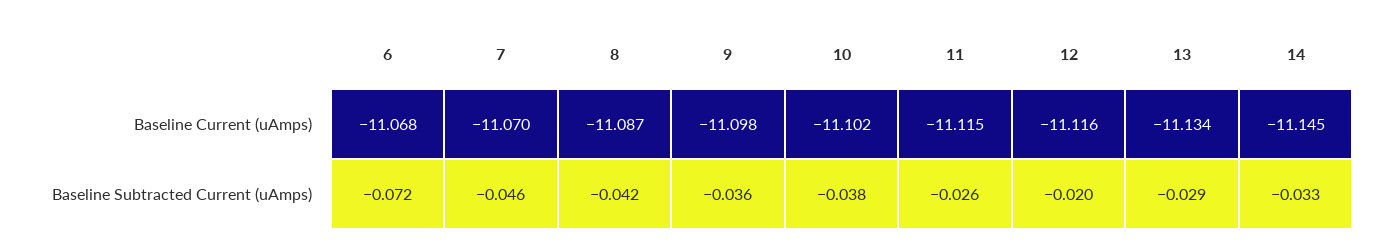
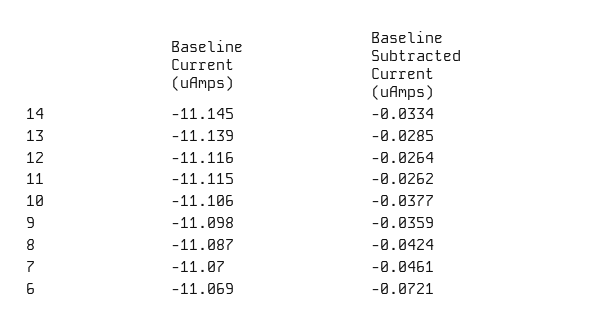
  {
    "6": {
-     "Baseline Current (uAmps)": -11.068,
+     "Baseline Current (uAmps)": -11.069,
      "Baseline Subtracted Current (uAmps)": -0.0721
    },
    "7": {
      "Baseline Current (uAmps)": -11.07,
      "Baseline Subtracted Current (uAmps)": -0.0461
    },
    "8": {
      "Baseline Current (uAmps)": -11.087,
      "Baseline Subtracted Current (uAmps)": -0.0424
    },
    "9": {
      "Baseline Current (uAmps)": -11.098,
      "Baseline Subtracted Current (uAmps)": -0.0359
    },
    "10": {
-     "Baseline Current (uAmps)": -11.102,
+     "Baseline Current (uAmps)": -11.106,
      "Baseline Subtracted Current (uAmps)": -0.0377
    },
    "11": {
      "Baseline Current (uAmps)": -11.115,
      "Baseline Subtracted Current (uAmps)": -0.0262
    },
    "12": {
      "Baseline Current (uAmps)": -11.116,
-     "Baseline Subtracted Current (uAmps)": -0.02
+     "Baseline Subtracted Current (uAmps)": -0.0264
    },
    "13": {
-     "Baseline Current (uAmps)": -11.134,
+     "Baseline Current (uAmps)": -11.139,
      "Baseline Subtracted Current (uAmps)": -0.0285
    },
    "14": {
      "Baseline Current (uAmps)": -11.145,
      "Baseline Subtracted Current (uAmps)": -0.0334
    }
  }

